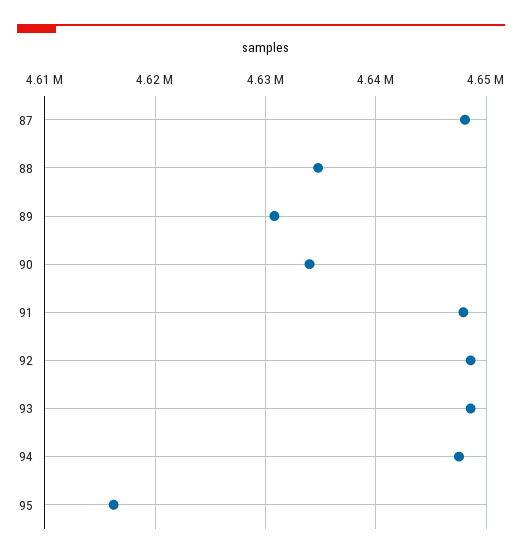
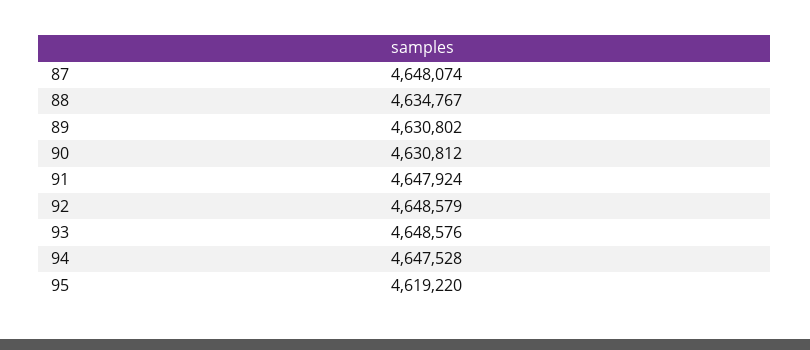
  {
    "87": 4648074,
    "88": 4634767,
    "89": 4630802,
-   "90": 4634000,
+   "90": 4630812,
    "91": 4647924,
    "92": 4648579,
    "93": 4648576,
    "94": 4647528,
-   "95": 4616000
+   "95": 4619220
  }

